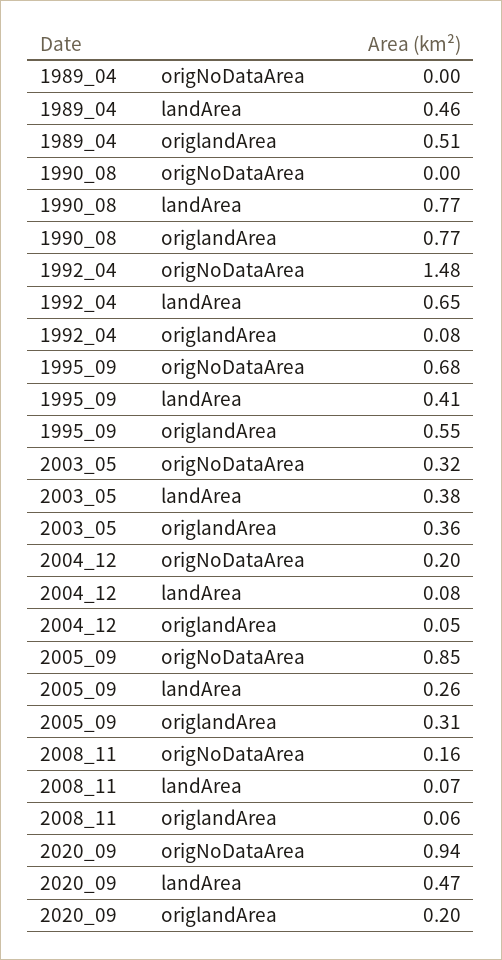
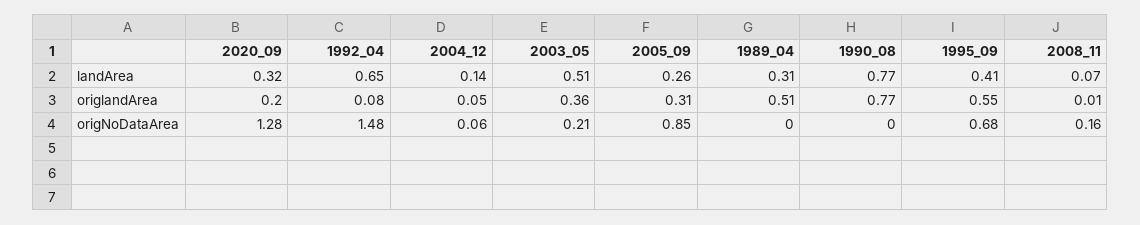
  {
    "1989_04": {
      "origNoDataArea": 0,
-     "landArea": 0.46,
+     "landArea": 0.31,
      "origlandArea": 0.51
    },
    "1990_08": {
      "origNoDataArea": 0,
      "landArea": 0.77,
      "origlandArea": 0.77
    },
    "1992_04": {
      "origNoDataArea": 1.48,
      "landArea": 0.65,
      "origlandArea": 0.08
    },
    "1995_09": {
      "origNoDataArea": 0.68,
      "landArea": 0.41,
      "origlandArea": 0.55
    },
    "2003_05": {
-     "origNoDataArea": 0.32,
+     "origNoDataArea": 0.21,
-     "landArea": 0.38,
+     "landArea": 0.51,
      "origlandArea": 0.36
    },
    "2004_12": {
-     "origNoDataArea": 0.2,
+     "origNoDataArea": 0.06,
-     "landArea": 0.08,
+     "landArea": 0.14,
      "origlandArea": 0.05
    },
    "2005_09": {
      "origNoDataArea": 0.85,
      "landArea": 0.26,
      "origlandArea": 0.31
    },
    "2008_11": {
      "origNoDataArea": 0.16,
      "landArea": 0.07,
-     "origlandArea": 0.06
+     "origlandArea": 0.01
    },
    "2020_09": {
-     "origNoDataArea": 0.94,
+     "origNoDataArea": 1.28,
-     "landArea": 0.47,
+     "landArea": 0.32,
      "origlandArea": 0.2
    }
  }

